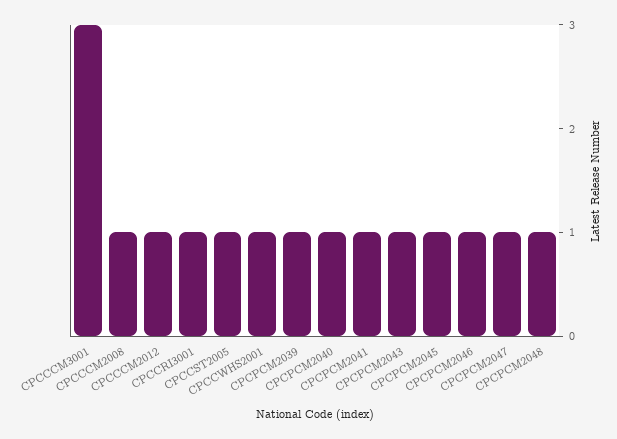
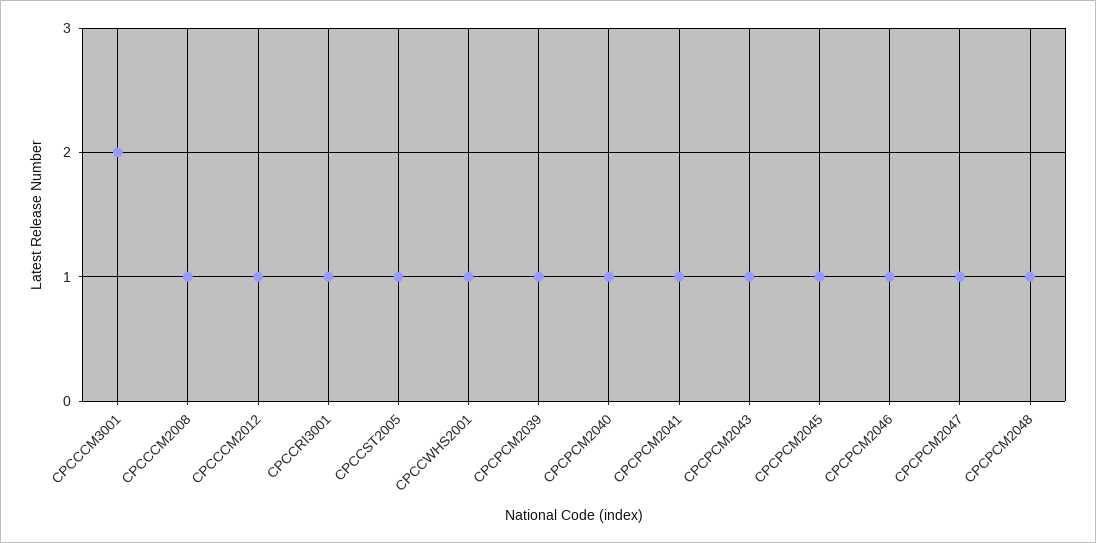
  {
-   "CPCCCM3001": 3,
+   "CPCCCM3001": 2,
    "CPCCCM2008": 1,
    "CPCCCM2012": 1,
    "CPCCRI3001": 1,
    "CPCCST2005": 1,
    "CPCCWHS2001": 1,
    "CPCPCM2039": 1,
    "CPCPCM2040": 1,
    "CPCPCM2041": 1,
    "CPCPCM2043": 1,
    "CPCPCM2045": 1,
    "CPCPCM2046": 1,
    "CPCPCM2047": 1,
    "CPCPCM2048": 1
  }

